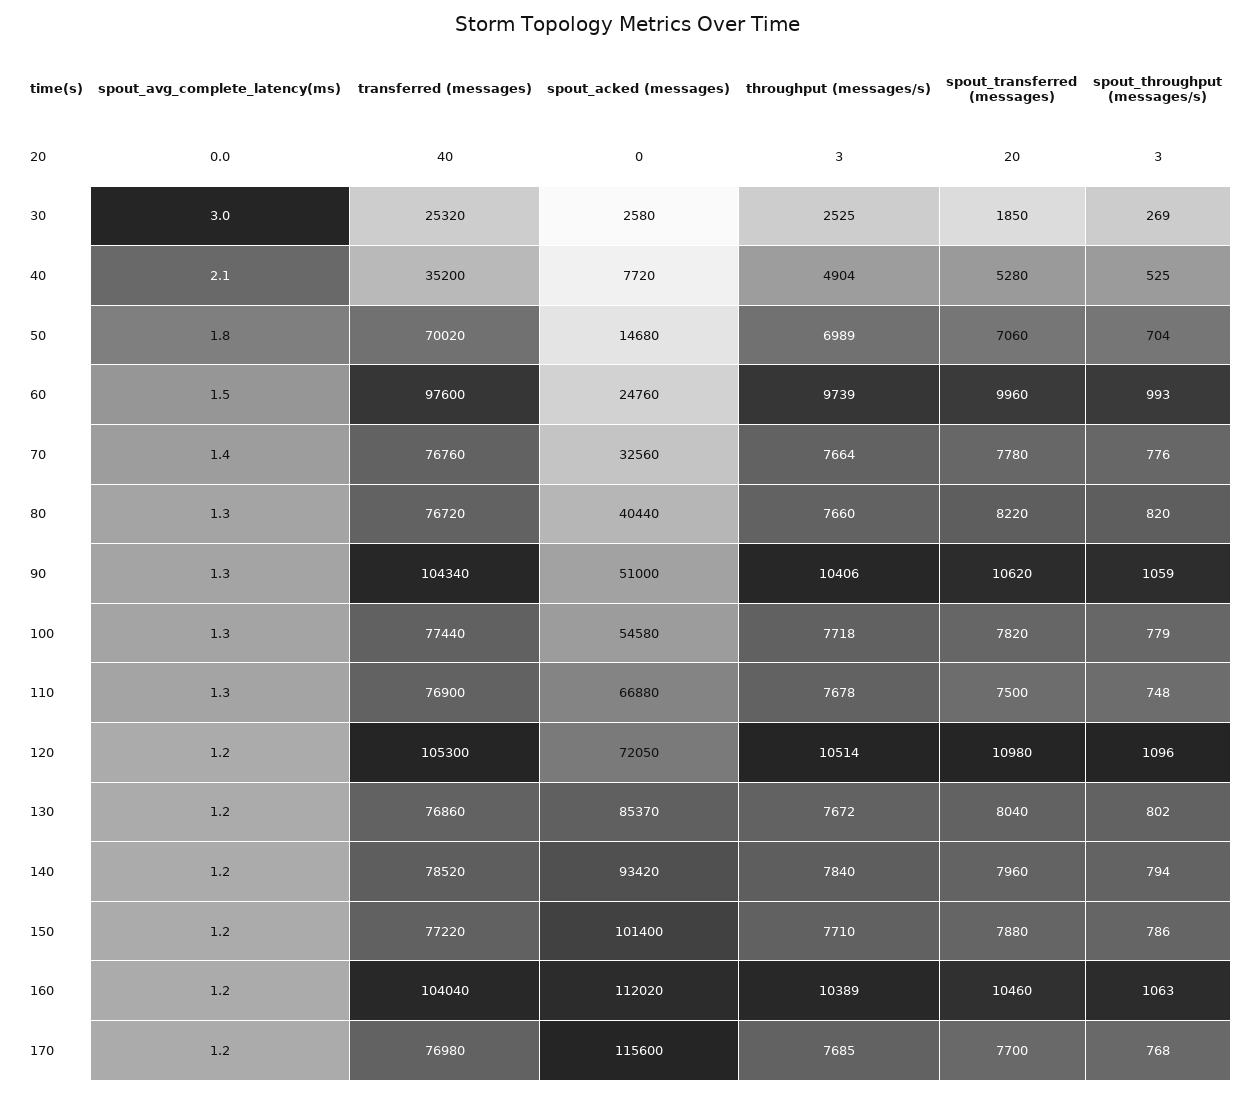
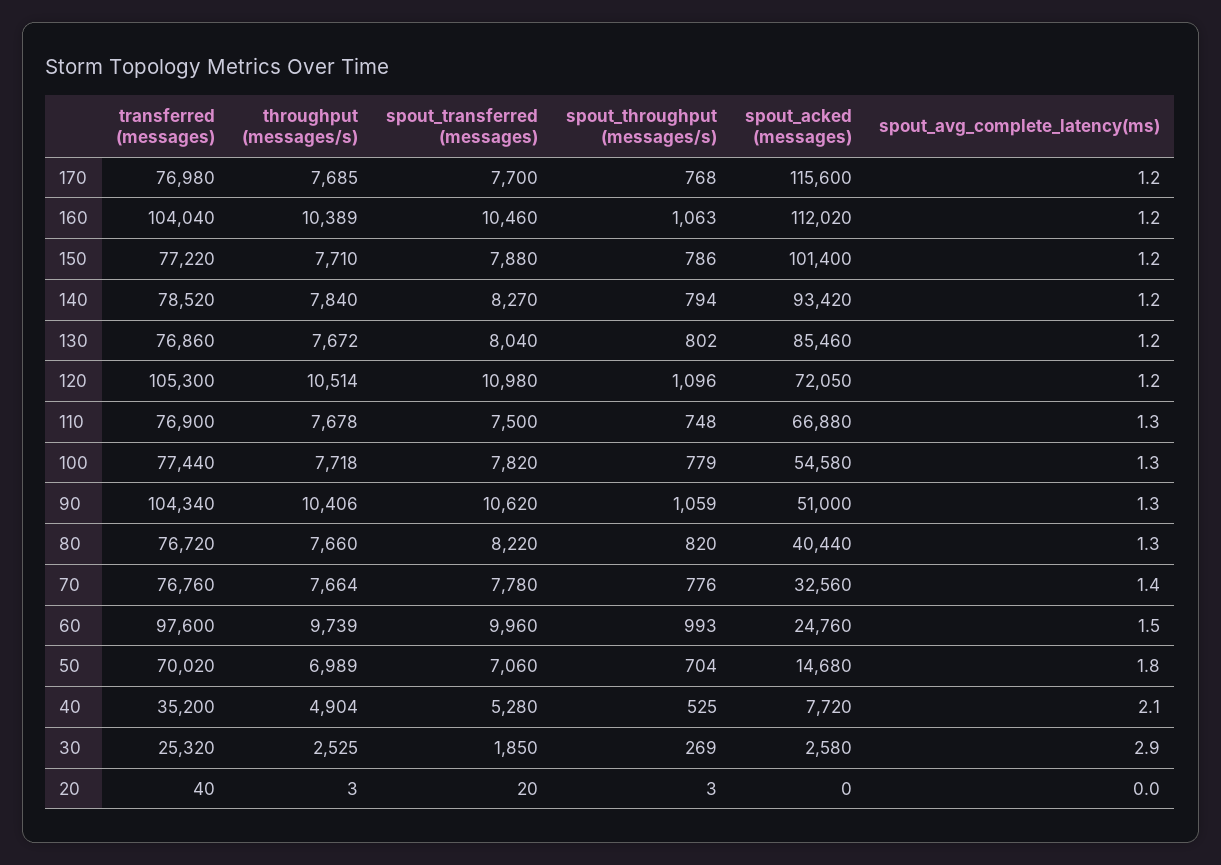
  {
    "spout_avg_complete_latency(ms)": {
      "20": 0,
-     "30": 3,
+     "30": 2.9,
      "40": 2.1,
      "50": 1.8,
      "60": 1.5,
      "70": 1.4,
      "80": 1.3,
      "90": 1.3,
      "100": 1.3,
      "110": 1.3,
      "120": 1.2,
      "130": 1.2,
      "140": 1.2,
      "150": 1.2,
      "160": 1.2,
      "170": 1.2
    },
    "transferred (messages)": {
      "20": 40,
      "30": 25320,
      "40": 35200,
      "50": 70020,
      "60": 97600,
      "70": 76760,
      "80": 76720,
      "90": 104340,
      "100": 77440,
      "110": 76900,
      "120": 105300,
      "130": 76860,
      "140": 78520,
      "150": 77220,
      "160": 104040,
      "170": 76980
    },
    "spout_acked (messages)": {
      "20": 0,
      "30": 2580,
      "40": 7720,
      "50": 14680,
      "60": 24760,
      "70": 32560,
      "80": 40440,
      "90": 51000,
      "100": 54580,
      "110": 66880,
      "120": 72050,
-     "130": 85370,
+     "130": 85460,
      "140": 93420,
      "150": 101400,
      "160": 112020,
      "170": 115600
    },
    "throughput (messages/s)": {
      "20": 3,
      "30": 2525,
      "40": 4904,
      "50": 6989,
      "60": 9739,
      "70": 7664,
      "80": 7660,
      "90": 10406,
      "100": 7718,
      "110": 7678,
      "120": 10514,
      "130": 7672,
      "140": 7840,
      "150": 7710,
      "160": 10389,
      "170": 7685
    },
    "spout_transferred (messages)": {
      "20": 20,
      "30": 1850,
      "40": 5280,
      "50": 7060,
      "60": 9960,
      "70": 7780,
      "80": 8220,
      "90": 10620,
      "100": 7820,
      "110": 7500,
      "120": 10980,
      "130": 8040,
-     "140": 7960,
+     "140": 8270,
      "150": 7880,
      "160": 10460,
      "170": 7700
    },
    "spout_throughput (messages/s)": {
      "20": 3,
      "30": 269,
      "40": 525,
      "50": 704,
      "60": 993,
      "70": 776,
      "80": 820,
      "90": 1059,
      "100": 779,
      "110": 748,
      "120": 1096,
      "130": 802,
      "140": 794,
      "150": 786,
      "160": 1063,
      "170": 768
    }
  }

